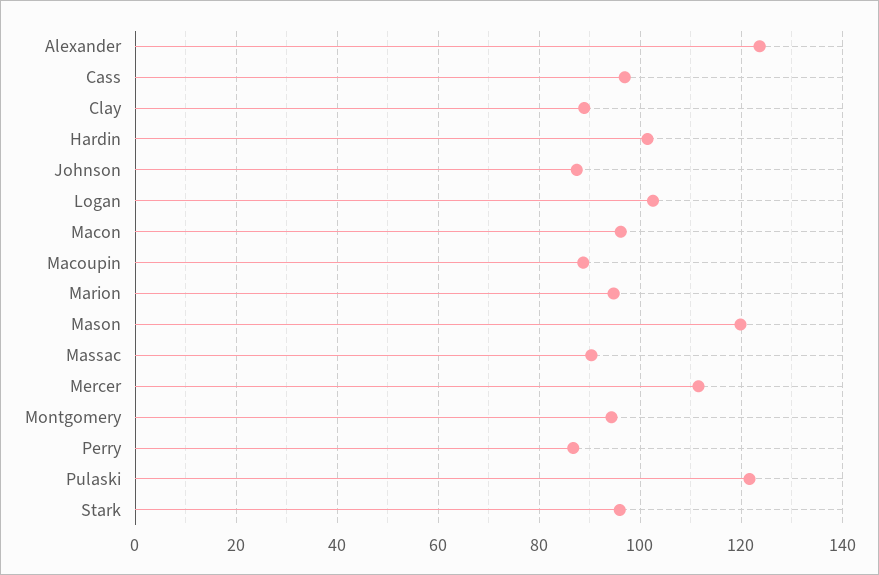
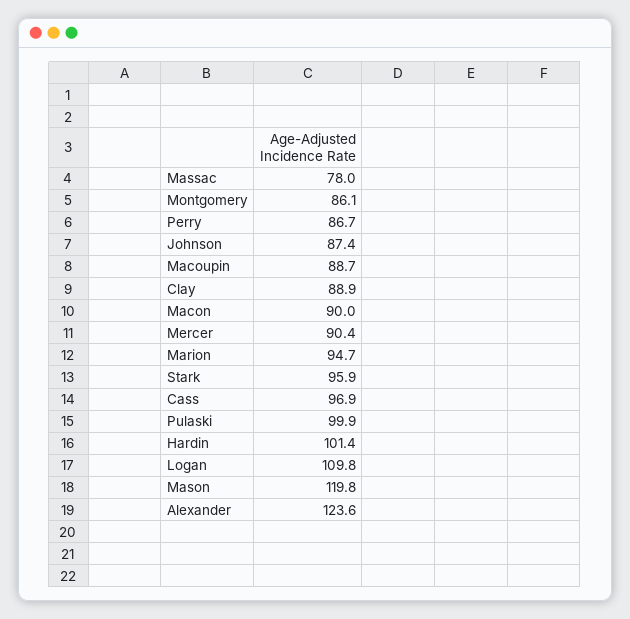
  {
    "Alexander": 123.6,
    "Cass": 96.9,
    "Clay": 88.9,
    "Hardin": 101.4,
    "Johnson": 87.4,
-   "Logan": 102,
+   "Logan": 109.8,
-   "Macon": 96,
+   "Macon": 90,
    "Macoupin": 88.7,
    "Marion": 94.7,
    "Mason": 119.8,
-   "Massac": 90,
+   "Massac": 78,
-   "Mercer": 112,
+   "Mercer": 90.4,
-   "Montgomery": 94,
+   "Montgomery": 86.1,
    "Perry": 86.7,
-   "Pulaski": 122,
+   "Pulaski": 99.9,
    "Stark": 95.9
  }

